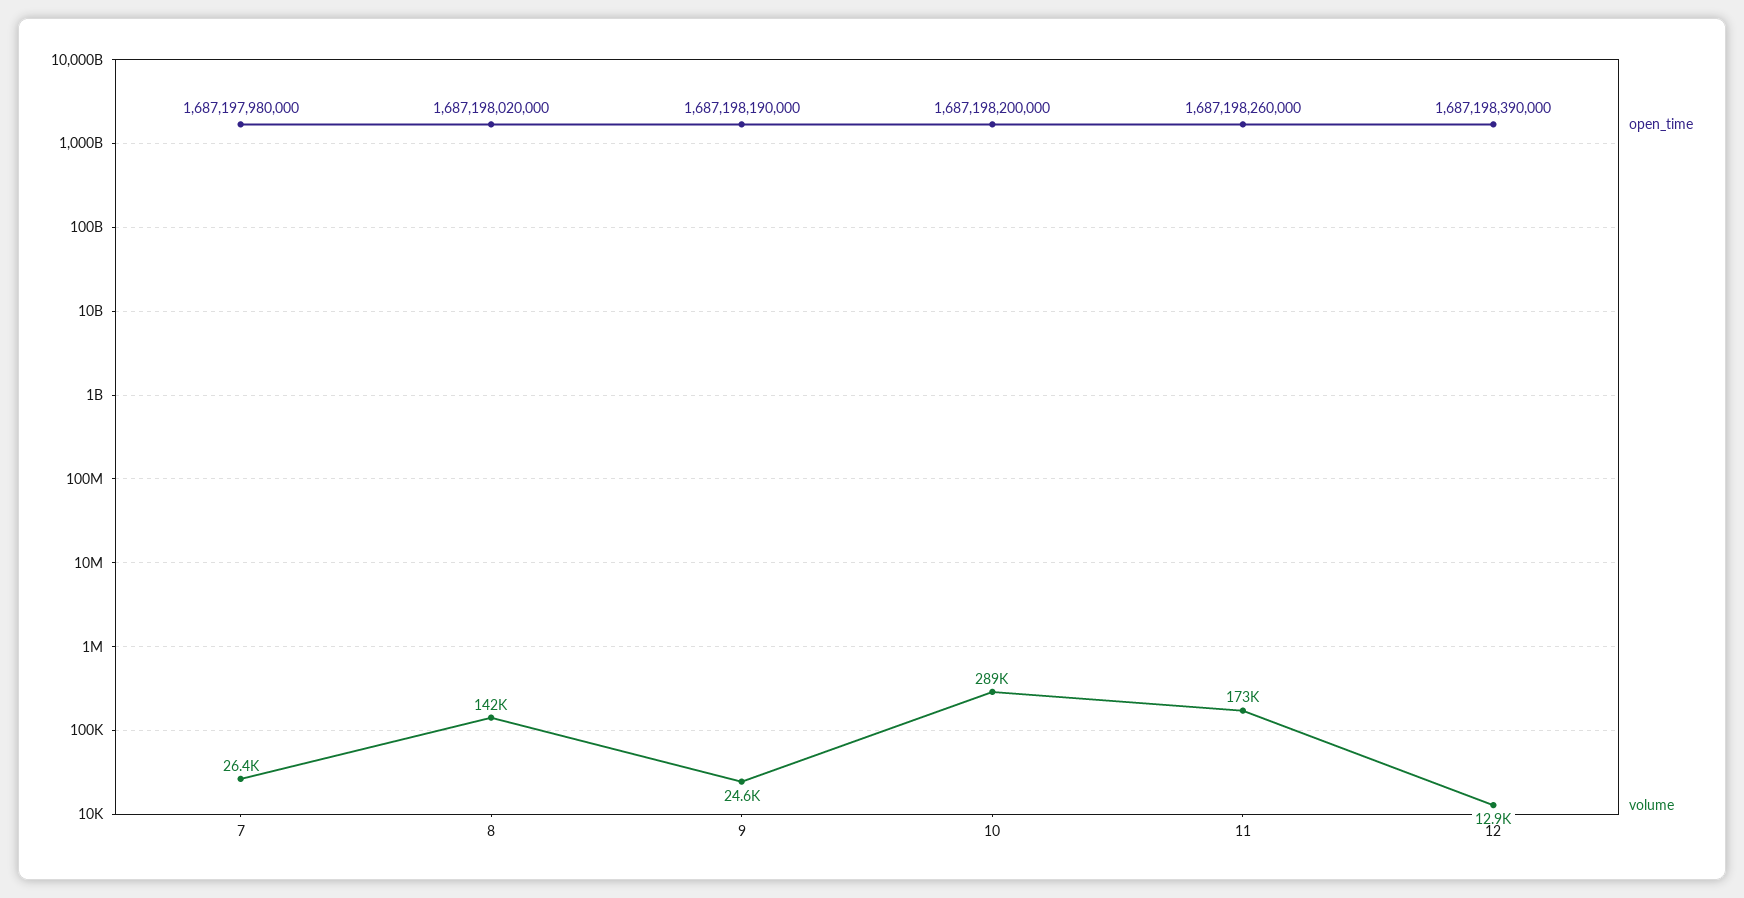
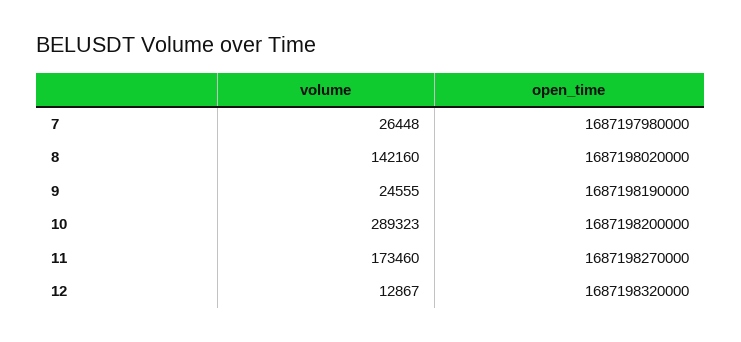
  {
    "open_time": {
      "7": 1687197980000,
      "8": 1687198020000,
      "9": 1687198190000,
      "10": 1687198200000,
-     "11": 1687198260000,
+     "11": 1687198270000,
-     "12": 1687198390000
+     "12": 1687198320000
    },
    "volume": {
      "7": 26448,
      "8": 142160,
      "9": 24555,
      "10": 289323,
      "11": 173460,
      "12": 12867
    }
  }

